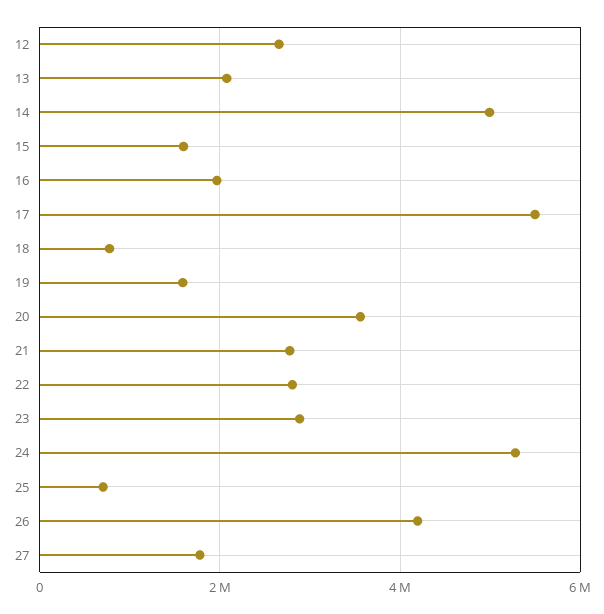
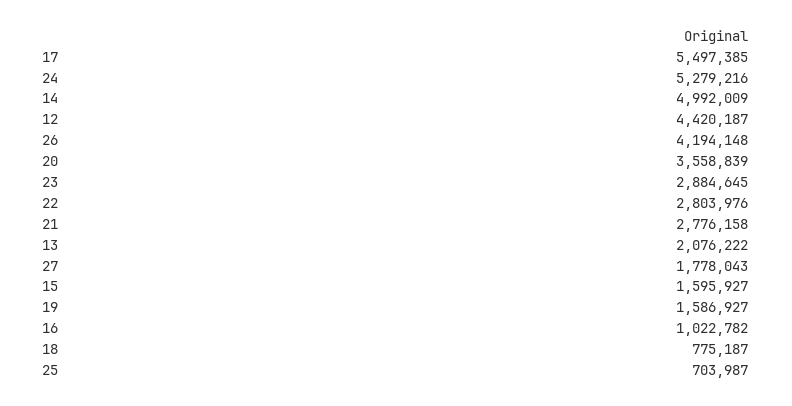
  {
-   "12": 2600000,
+   "12": 4420187,
    "13": 2076222,
    "14": 4992009,
    "15": 1595927,
-   "16": 2000000,
+   "16": 1022782,
    "17": 5497385,
    "18": 775187,
    "19": 1586927,
    "20": 3558839,
    "21": 2776158,
    "22": 2803976,
    "23": 2884645,
    "24": 5279216,
    "25": 703987,
    "26": 4194148,
    "27": 1778043
  }

